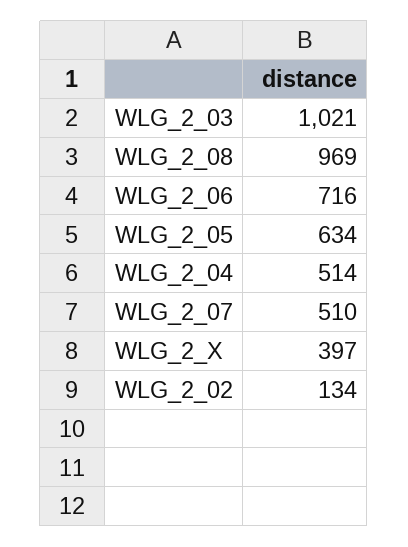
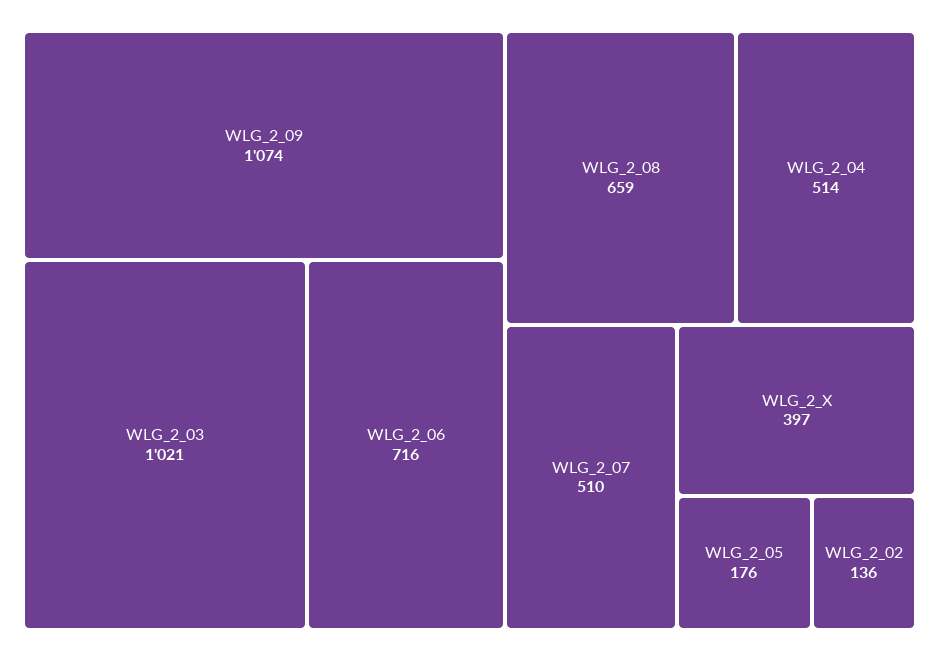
  {
    "WLG_2_03": 1021,
-   "WLG_2_08": 969,
+   "WLG_2_08": 659,
    "WLG_2_06": 716,
-   "WLG_2_05": 634,
+   "WLG_2_05": 176,
    "WLG_2_04": 514,
    "WLG_2_07": 510,
    "WLG_2_X": 397,
-   "WLG_2_02": 134
+   "WLG_2_02": 136,
+   "WLG_2_09": 1074
  }

